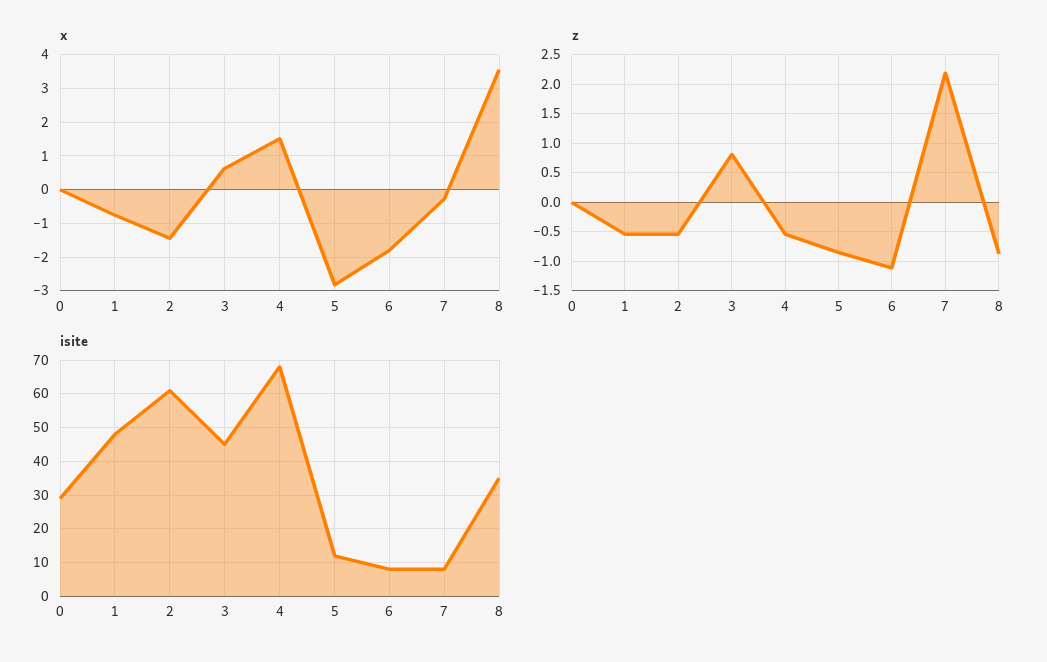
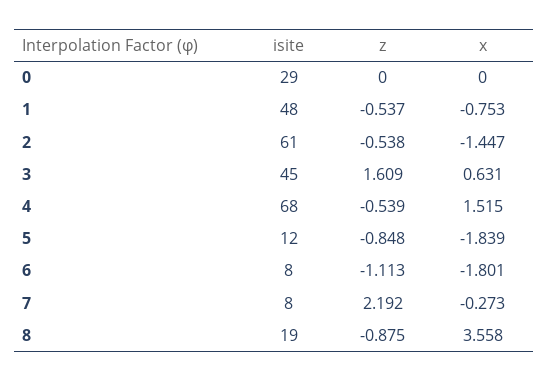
  {
    "x": {
      "0": 0,
      "1": -0.753,
      "2": -1.447,
      "3": 0.631,
      "4": 1.515,
-     "5": -2.8,
+     "5": -1.839,
      "6": -1.801,
      "7": -0.273,
      "8": 3.558
    },
    "z": {
      "0": 0,
      "1": -0.537,
      "2": -0.538,
-     "3": 0.75,
+     "3": 1.609,
      "4": -0.539,
      "5": -0.848,
      "6": -1.113,
      "7": 2.192,
      "8": -0.875
    },
    "isite": {
      "0": 29,
      "1": 48,
      "2": 61,
      "3": 45,
      "4": 68,
      "5": 12,
      "6": 8,
      "7": 8,
-     "8": 35
+     "8": 19
    }
  }

